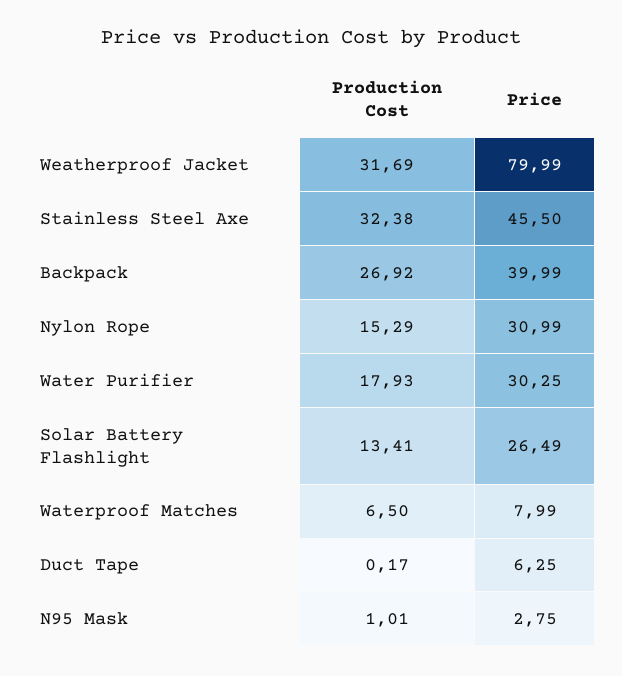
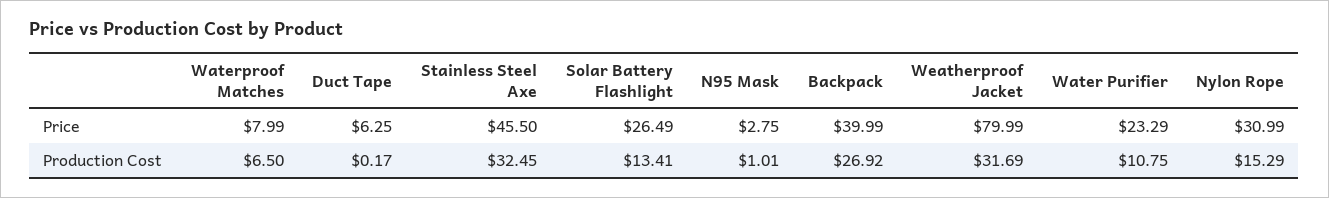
  {
    "Production Cost": {
      "Weatherproof Jacket": 31.69,
-     "Stainless Steel Axe": 32.38,
+     "Stainless Steel Axe": 32.45,
      "Backpack": 26.92,
      "Nylon Rope": 15.29,
-     "Water Purifier": 17.93,
+     "Water Purifier": 10.75,
      "Solar Battery Flashlight": 13.41,
      "Waterproof Matches": 6.5,
      "Duct Tape": 0.17,
      "N95 Mask": 1.01
    },
    "Price": {
      "Weatherproof Jacket": 79.99,
      "Stainless Steel Axe": 45.5,
      "Backpack": 39.99,
      "Nylon Rope": 30.99,
-     "Water Purifier": 30.25,
+     "Water Purifier": 23.29,
      "Solar Battery Flashlight": 26.49,
      "Waterproof Matches": 7.99,
      "Duct Tape": 6.25,
      "N95 Mask": 2.75
    }
  }

